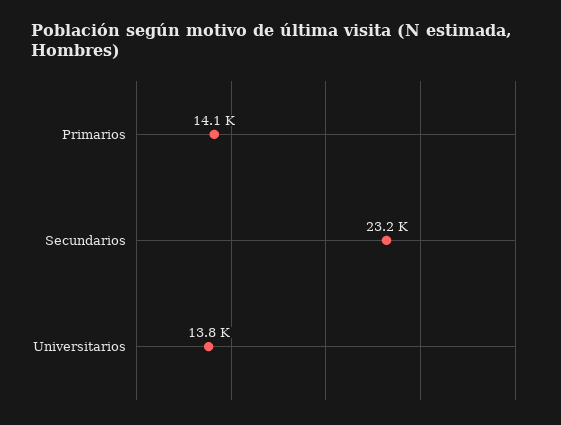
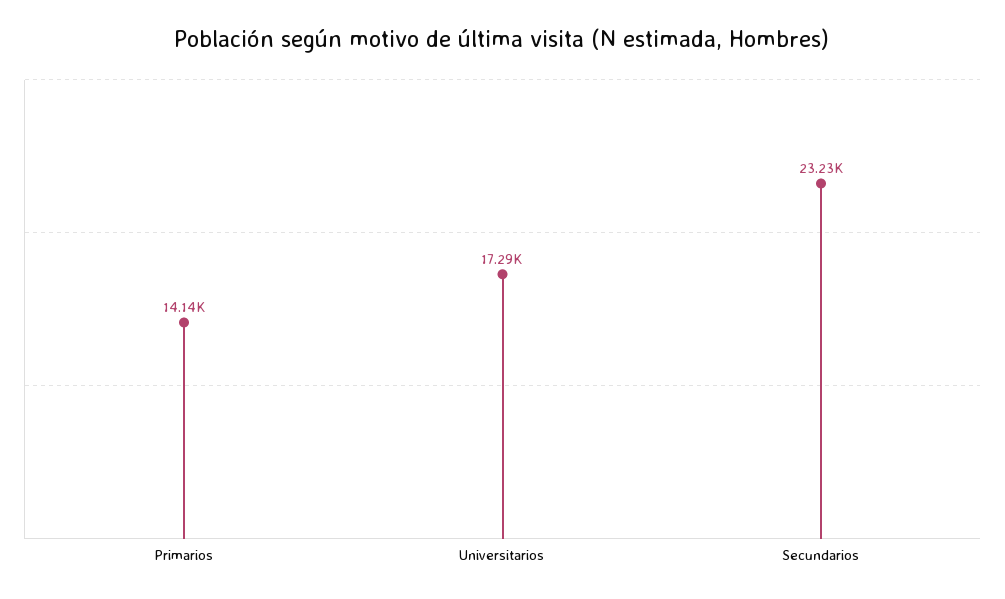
  {
    "Primarios": 14140,
    "Secundarios": 23230,
-   "Universitarios": 13800
+   "Universitarios": 17290
  }

